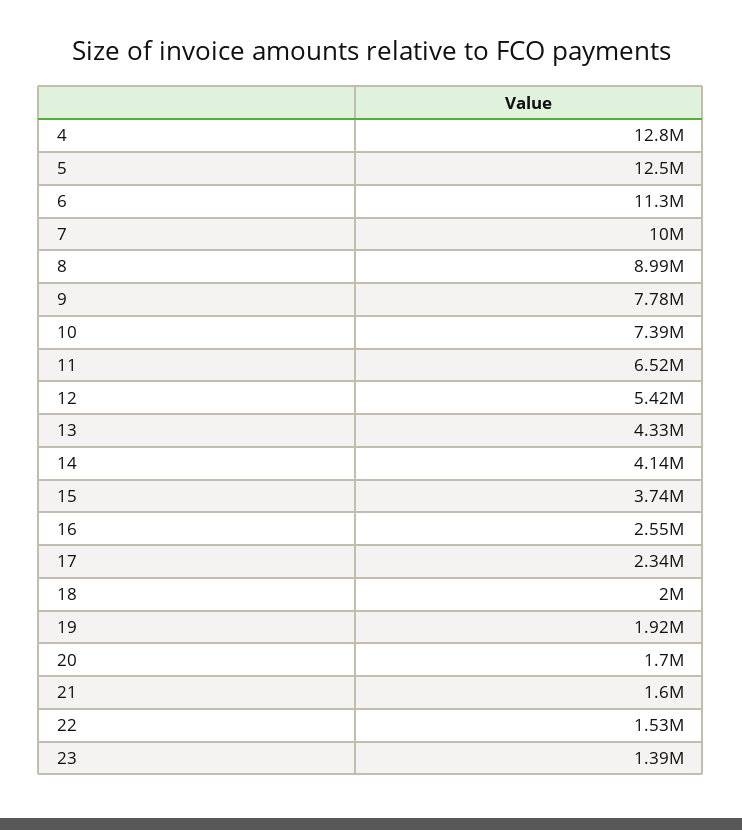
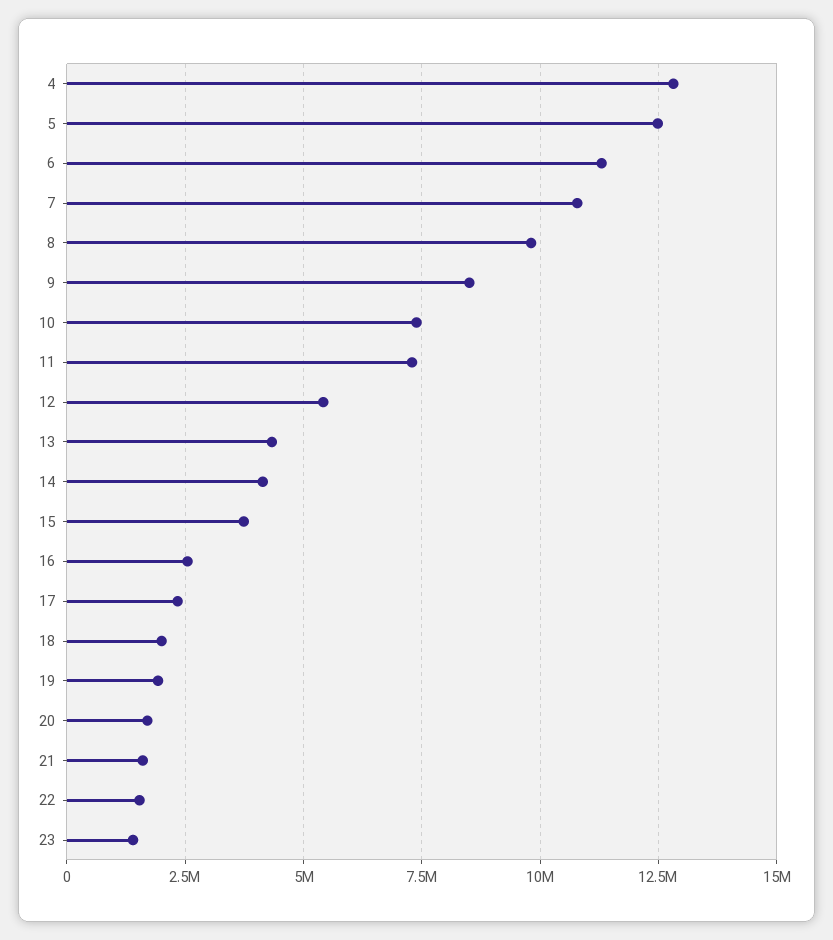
  {
    "4": 12800000,
    "5": 12500000,
    "6": 11300000,
-   "7": 10000000,
+   "7": 10750000,
-   "8": 8990000,
+   "8": 9750000,
-   "9": 7780000,
+   "9": 8500000,
    "10": 7390000,
-   "11": 6520000,
+   "11": 7250000,
    "12": 5420000,
    "13": 4330000,
    "14": 4140000,
    "15": 3740000,
    "16": 2550000,
    "17": 2340000,
    "18": 2000000,
    "19": 1920000,
    "20": 1700000,
    "21": 1600000,
    "22": 1530000,
    "23": 1390000
  }

